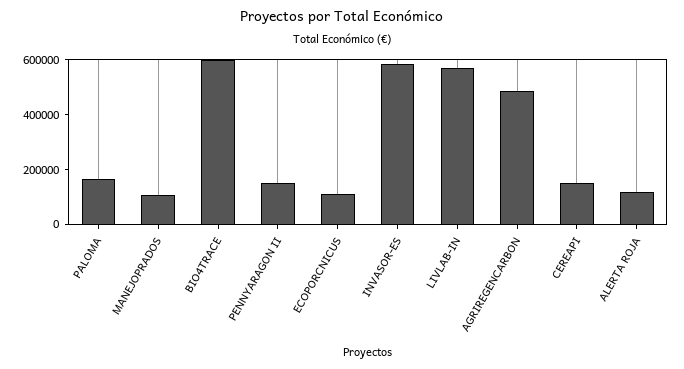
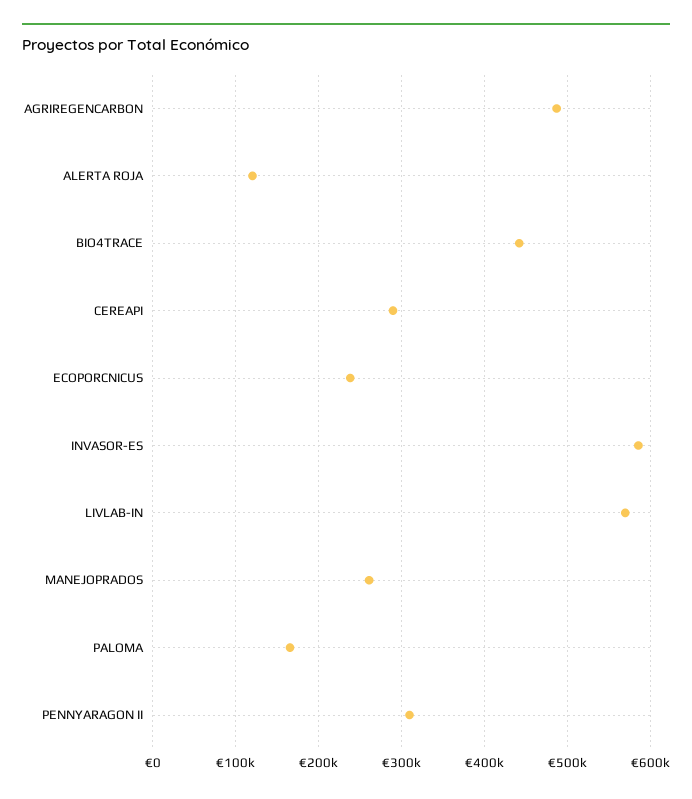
  {
    "PALOMA": 170000,
-   "MANEJOPRADOS": 100000,
+   "MANEJOPRADOS": 260000,
-   "BIO4TRACE": 600000,
+   "BIO4TRACE": 440000,
-   "PENNYARAGON II": 150000,
+   "PENNYARAGON II": 310000,
-   "ECOPORCNICUS": 100000,
+   "ECOPORCNICUS": 240000,
    "INVASOR-ES": 590000,
    "LIVLAB-IN": 570000,
    "AGRIREGENCARBON": 490000,
-   "CEREAPI": 150000,
+   "CEREAPI": 290000,
    "ALERTA ROJA": 120000
  }

